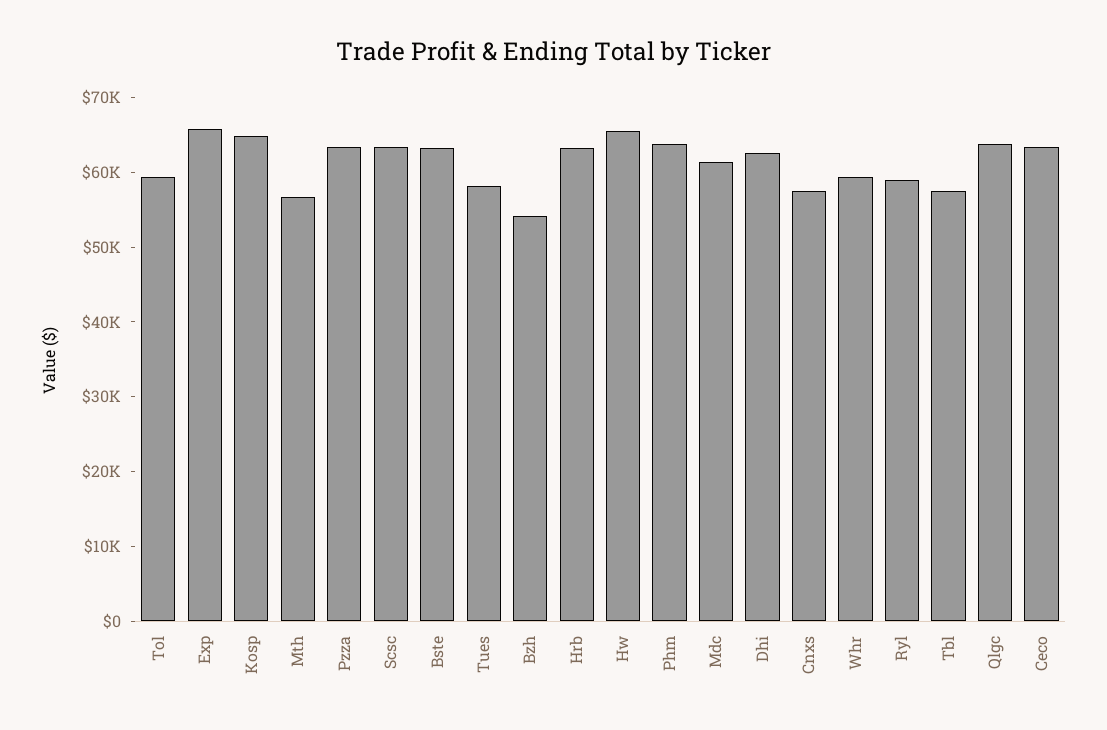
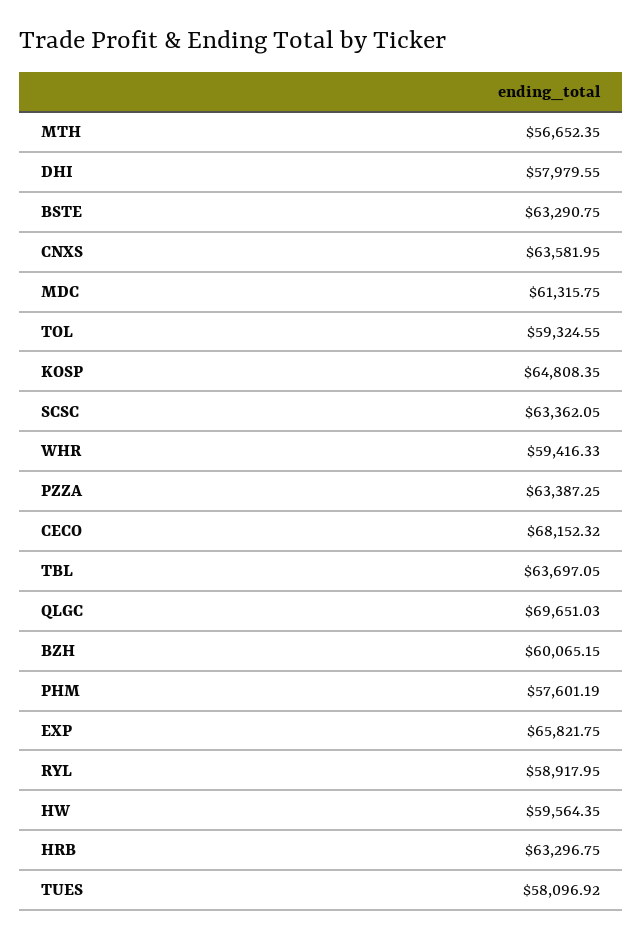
  {
    "Tol": 59324.55,
    "Exp": 65821.75,
    "Kosp": 64808.35,
    "Mth": 56652.35,
    "Pzza": 63387.25,
    "Scsc": 63362.05,
    "Bste": 63290.75,
    "Tues": 58096.92,
-   "Bzh": 54000,
+   "Bzh": 60065.15,
    "Hrb": 63296.75,
-   "Hw": 66000,
+   "Hw": 59564.35,
-   "Phm": 64000,
+   "Phm": 57601.19,
    "Mdc": 61315.75,
-   "Dhi": 62000,
+   "Dhi": 57979.55,
-   "Cnxs": 58000,
+   "Cnxs": 63581.95,
    "Whr": 59416.33,
    "Ryl": 58917.95,
-   "Tbl": 58000,
+   "Tbl": 63697.05,
-   "Qlgc": 64000,
+   "Qlgc": 69651.03,
-   "Ceco": 64000
+   "Ceco": 68152.32
  }

